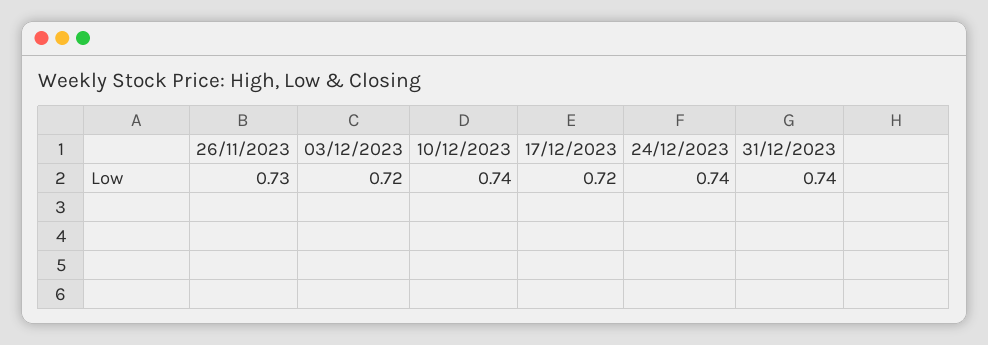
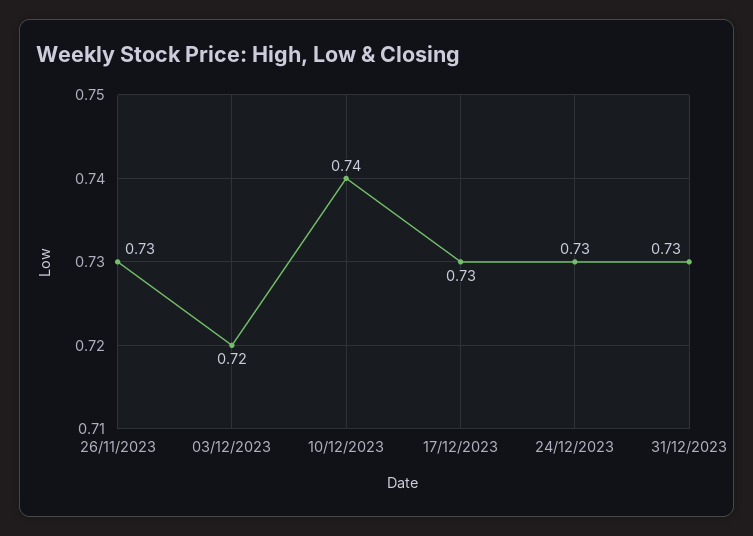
  {
    "26/11/2023": 0.73,
    "03/12/2023": 0.72,
    "10/12/2023": 0.74,
-   "17/12/2023": 0.72,
+   "17/12/2023": 0.73,
-   "24/12/2023": 0.74,
+   "24/12/2023": 0.73,
-   "31/12/2023": 0.74
+   "31/12/2023": 0.73
  }

